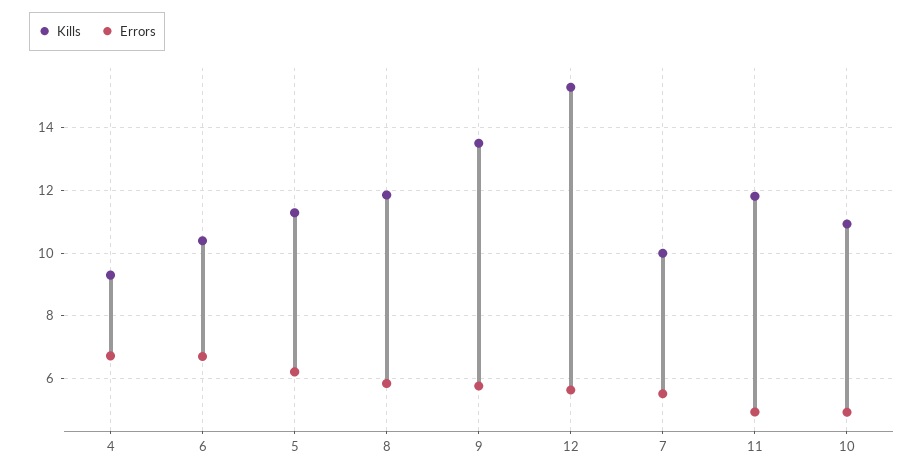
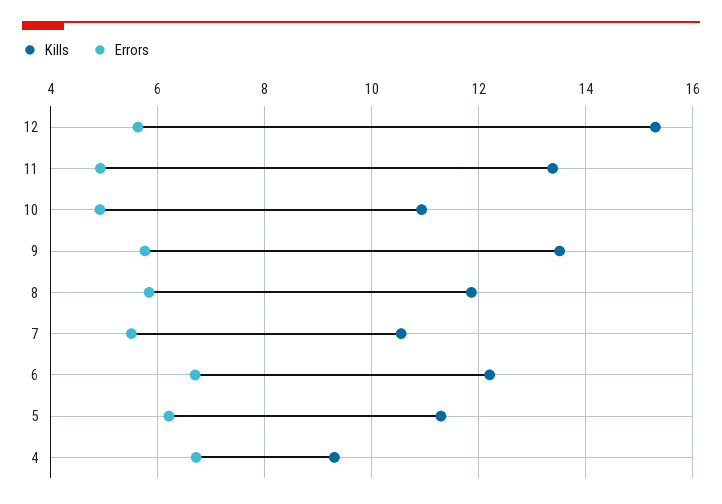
  {
    "Kills": {
      "4": 9.4,
-     "6": 10.4,
+     "6": 12.2,
      "5": 11.2,
      "8": 11.8,
      "9": 13.6,
      "12": 15.4,
-     "7": 10,
+     "7": 10.6,
-     "11": 11.8,
+     "11": 13.4,
      "10": 11
    },
    "Errors": {
      "4": 6.8,
      "6": 6.8,
      "5": 6.2,
      "8": 5.8,
      "9": 5.8,
      "12": 5.6,
      "7": 5.6,
      "11": 5,
      "10": 5
    }
  }

